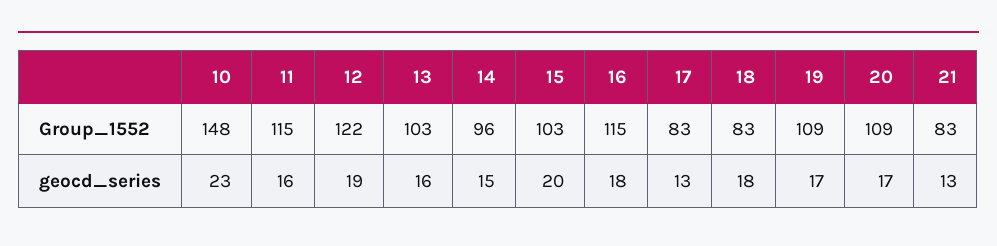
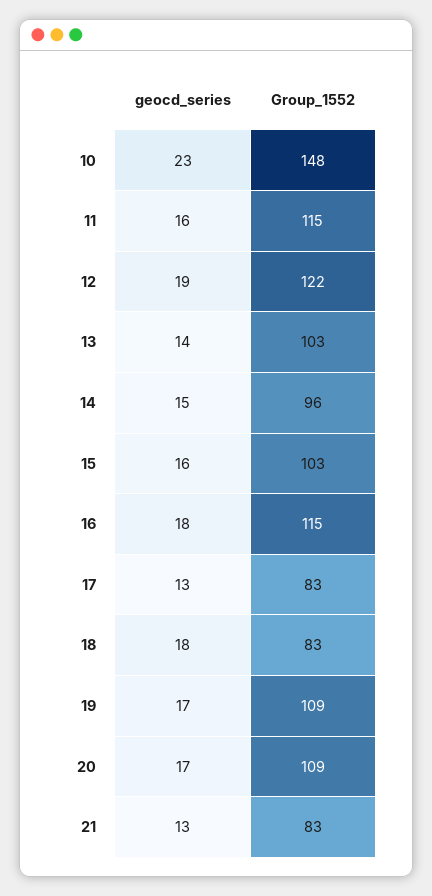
  {
    "10": {
      "Group_1552": 148,
      "geocd_series": 23
    },
    "11": {
      "Group_1552": 115,
      "geocd_series": 16
    },
    "12": {
      "Group_1552": 122,
      "geocd_series": 19
    },
    "13": {
      "Group_1552": 103,
-     "geocd_series": 16
+     "geocd_series": 14
    },
    "14": {
      "Group_1552": 96,
      "geocd_series": 15
    },
    "15": {
      "Group_1552": 103,
-     "geocd_series": 20
+     "geocd_series": 16
    },
    "16": {
      "Group_1552": 115,
      "geocd_series": 18
    },
    "17": {
      "Group_1552": 83,
      "geocd_series": 13
    },
    "18": {
      "Group_1552": 83,
      "geocd_series": 18
    },
    "19": {
      "Group_1552": 109,
      "geocd_series": 17
    },
    "20": {
      "Group_1552": 109,
      "geocd_series": 17
    },
    "21": {
      "Group_1552": 83,
      "geocd_series": 13
    }
  }

